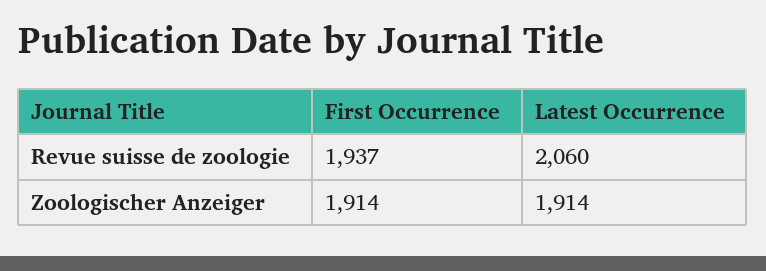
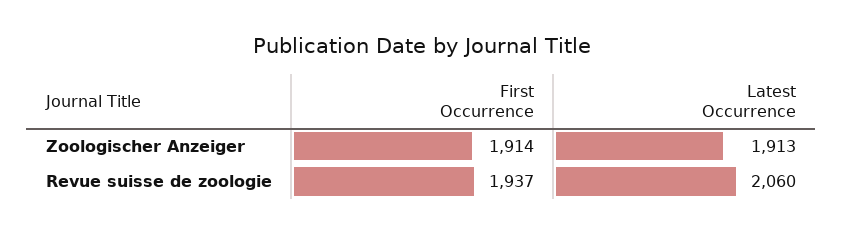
  {
    "First Occurrence": {
      "Revue suisse de zoologie": 1937,
      "Zoologischer Anzeiger": 1914
    },
    "Latest Occurrence": {
      "Revue suisse de zoologie": 2060,
-     "Zoologischer Anzeiger": 1914
+     "Zoologischer Anzeiger": 1913
    }
  }

